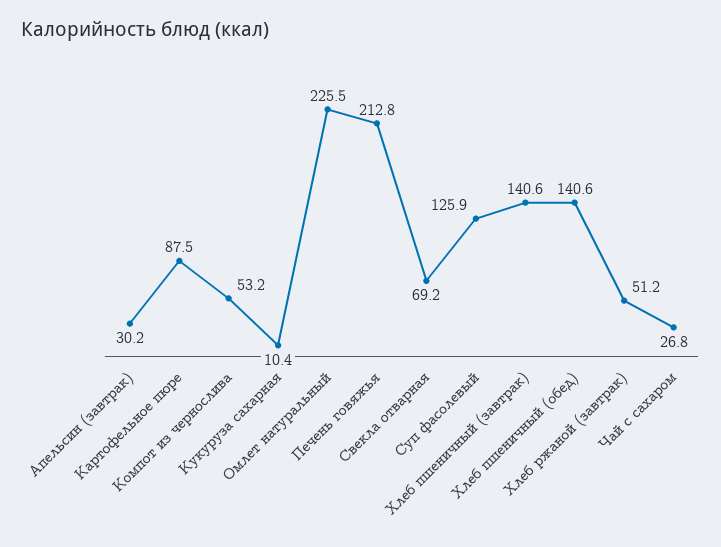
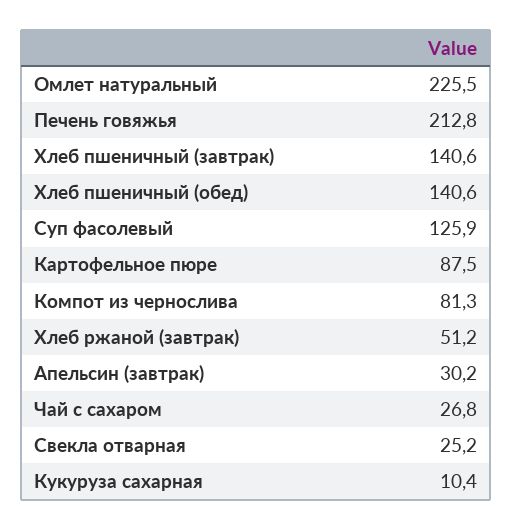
  {
    "Апельсин (завтрак)": 30.2,
    "Картофельное пюре": 87.5,
-   "Компот из чернослива": 53.2,
+   "Компот из чернослива": 81.3,
    "Кукуруза сахарная": 10.4,
    "Омлет натуральный": 225.5,
    "Печень говяжья": 212.8,
-   "Свекла отварная": 69.2,
+   "Свекла отварная": 25.2,
    "Суп фасолевый": 125.9,
    "Хлеб пшеничный (завтрак)": 140.6,
    "Хлеб пшеничный (обед)": 140.6,
    "Хлеб ржаной (завтрак)": 51.2,
    "Чай с сахаром": 26.8
  }

